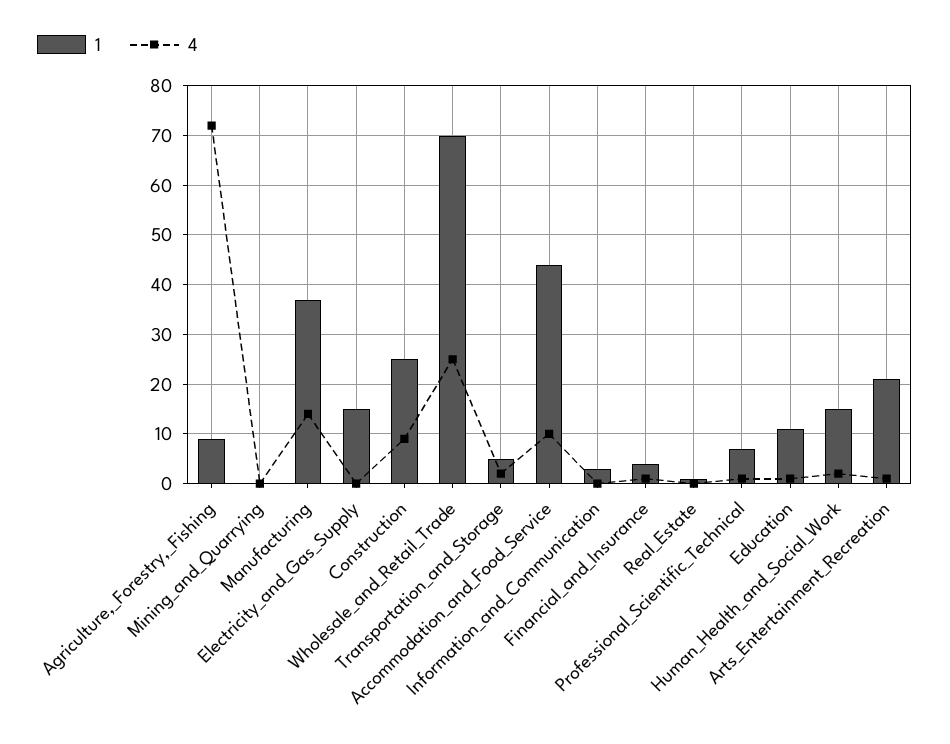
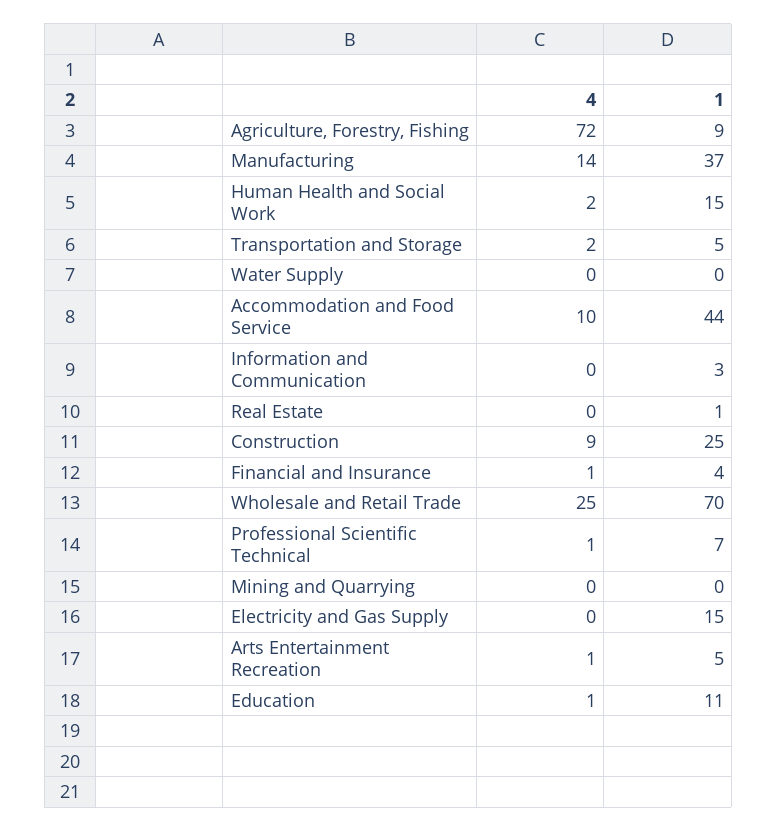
  {
    "1": {
      "Agriculture,_Forestry,_Fishing": 9,
      "Mining_and_Quarrying": 0,
      "Manufacturing": 37,
      "Electricity_and_Gas_Supply": 15,
      "Construction": 25,
      "Wholesale_and_Retail_Trade": 70,
      "Transportation_and_Storage": 5,
      "Accommodation_and_Food_Service": 44,
      "Information_and_Communication": 3,
      "Financial_and_Insurance": 4,
      "Real_Estate": 1,
      "Professional_Scientific_Technical": 7,
      "Education": 11,
      "Human_Health_and_Social_Work": 15,
-     "Arts_Entertainment_Recreation": 20
+     "Arts_Entertainment_Recreation": 5,
+     "Water Supply": 0
    },
    "4": {
      "Agriculture,_Forestry,_Fishing": 72,
      "Mining_and_Quarrying": 0,
      "Manufacturing": 14,
      "Electricity_and_Gas_Supply": 0,
      "Construction": 9,
      "Wholesale_and_Retail_Trade": 25,
      "Transportation_and_Storage": 2,
      "Accommodation_and_Food_Service": 10,
      "Information_and_Communication": 0,
      "Financial_and_Insurance": 1,
      "Real_Estate": 0,
      "Professional_Scientific_Technical": 1,
      "Education": 1,
      "Human_Health_and_Social_Work": 2,
-     "Arts_Entertainment_Recreation": 1
+     "Arts_Entertainment_Recreation": 1,
+     "Water Supply": 0
    }
  }

